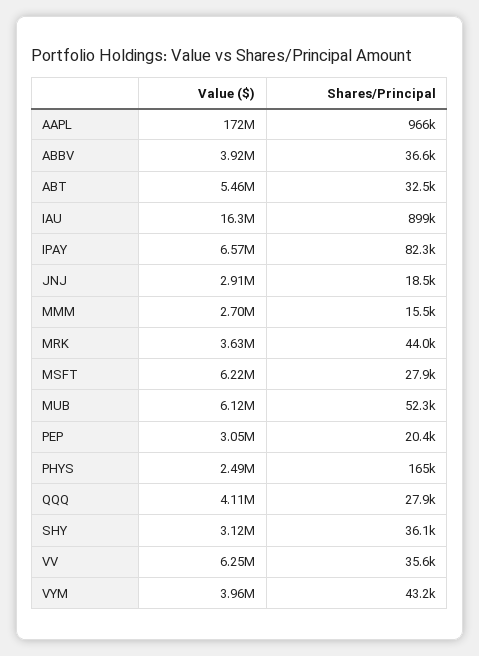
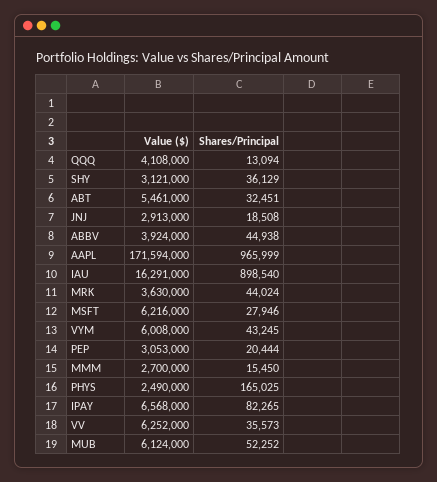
  {
    "Value ($)": {
      "AAPL": 171594000,
      "ABBV": 3924000,
      "ABT": 5461000,
      "IAU": 16291000,
      "IPAY": 6568000,
      "JNJ": 2913000,
      "MMM": 2700000,
      "MRK": 3630000,
      "MSFT": 6216000,
      "MUB": 6124000,
      "PEP": 3053000,
      "PHYS": 2490000,
      "QQQ": 4108000,
      "SHY": 3121000,
      "VV": 6252000,
-     "VYM": 3960000
+     "VYM": 6008000
    },
    "Shares/Principal": {
      "AAPL": 965999,
-     "ABBV": 36600,
+     "ABBV": 44938,
      "ABT": 32451,
      "IAU": 898540,
      "IPAY": 82265,
      "JNJ": 18508,
      "MMM": 15450,
      "MRK": 44024,
      "MSFT": 27946,
      "MUB": 52252,
      "PEP": 20444,
      "PHYS": 165025,
-     "QQQ": 27900,
+     "QQQ": 13094,
      "SHY": 36129,
      "VV": 35573,
      "VYM": 43245
    }
  }

